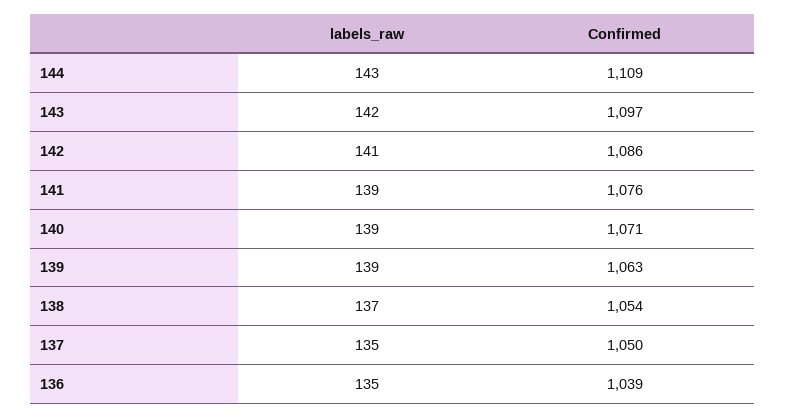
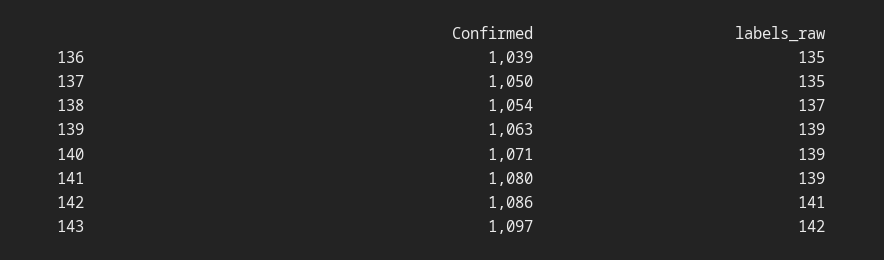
  {
    "labels_raw": {
-     "144": 143,
      "143": 142,
      "142": 141,
      "141": 139,
      "140": 139,
      "139": 139,
      "138": 137,
      "137": 135,
      "136": 135
    },
    "Confirmed": {
-     "144": 1109,
      "143": 1097,
      "142": 1086,
-     "141": 1076,
+     "141": 1080,
      "140": 1071,
      "139": 1063,
      "138": 1054,
      "137": 1050,
      "136": 1039
    }
  }

